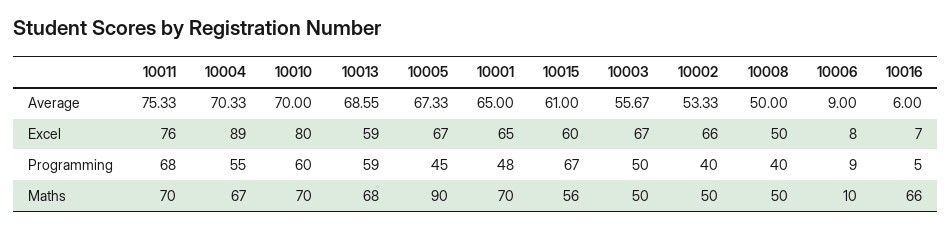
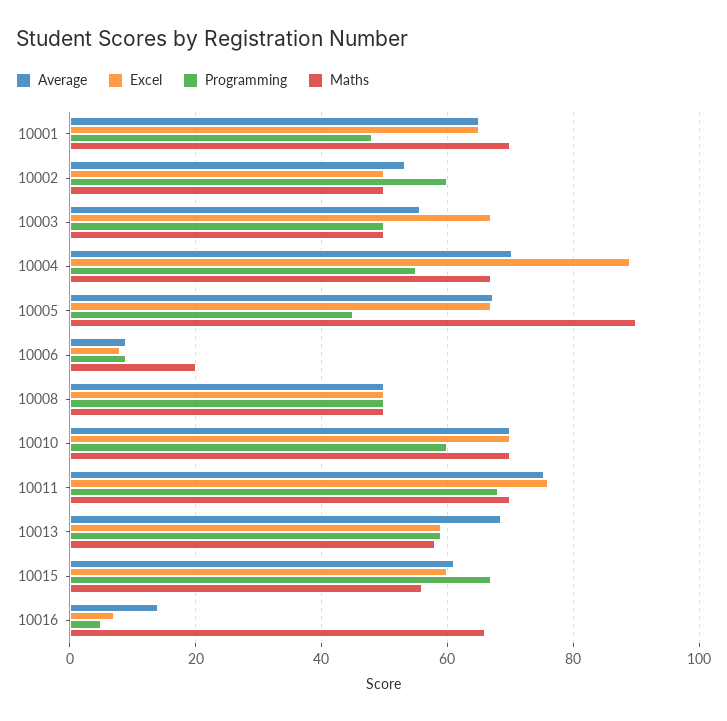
  {
    "Average": {
      "10011": 75.33,
      "10004": 70.33,
      "10010": 70,
      "10013": 68.55,
      "10005": 67.33,
      "10001": 65,
      "10015": 61,
      "10003": 55.67,
      "10002": 53.33,
      "10008": 50,
      "10006": 9,
-     "10016": 6
+     "10016": 14
    },
    "Excel": {
      "10011": 76,
      "10004": 89,
-     "10010": 80,
+     "10010": 70,
      "10013": 59,
      "10005": 67,
      "10001": 65,
      "10015": 60,
      "10003": 67,
-     "10002": 66,
+     "10002": 50,
      "10008": 50,
      "10006": 8,
      "10016": 7
    },
    "Programming": {
      "10011": 68,
      "10004": 55,
      "10010": 60,
      "10013": 59,
      "10005": 45,
      "10001": 48,
      "10015": 67,
      "10003": 50,
-     "10002": 40,
+     "10002": 60,
-     "10008": 40,
+     "10008": 50,
      "10006": 9,
      "10016": 5
    },
    "Maths": {
      "10011": 70,
      "10004": 67,
      "10010": 70,
-     "10013": 68,
+     "10013": 58,
      "10005": 90,
      "10001": 70,
      "10015": 56,
      "10003": 50,
      "10002": 50,
      "10008": 50,
-     "10006": 10,
+     "10006": 20,
      "10016": 66
    }
  }

